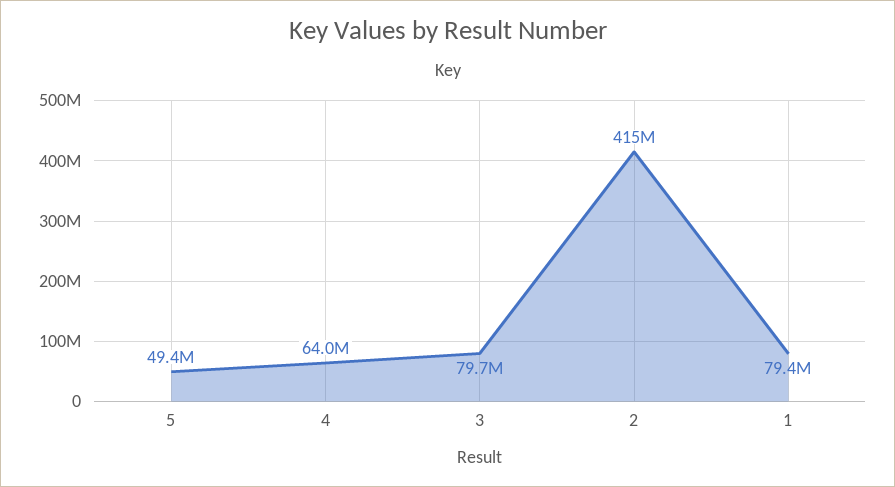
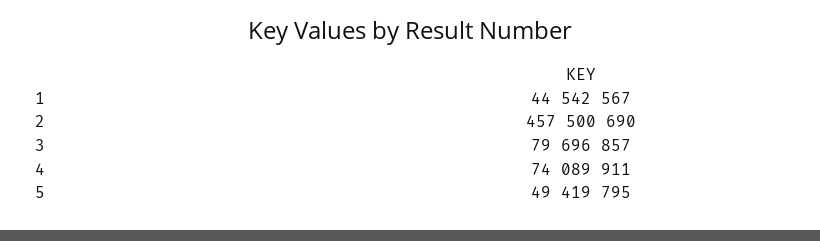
  {
    "5": 49419795,
-   "4": 64000000,
+   "4": 74089911,
    "3": 79696857,
-   "2": 415000000,
+   "2": 457500690,
-   "1": 79400000
+   "1": 44542567
  }

